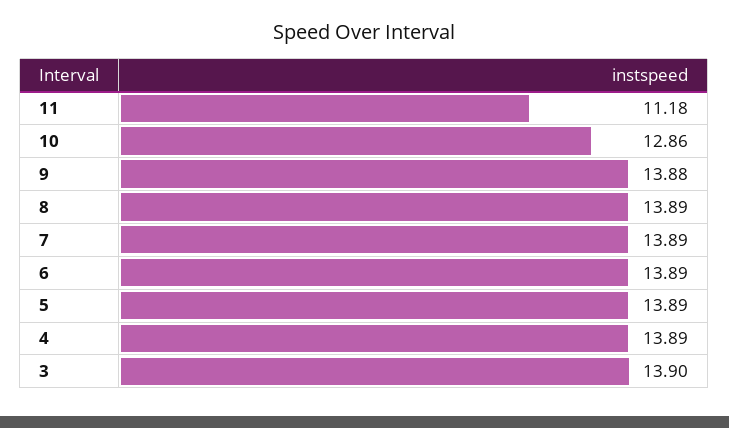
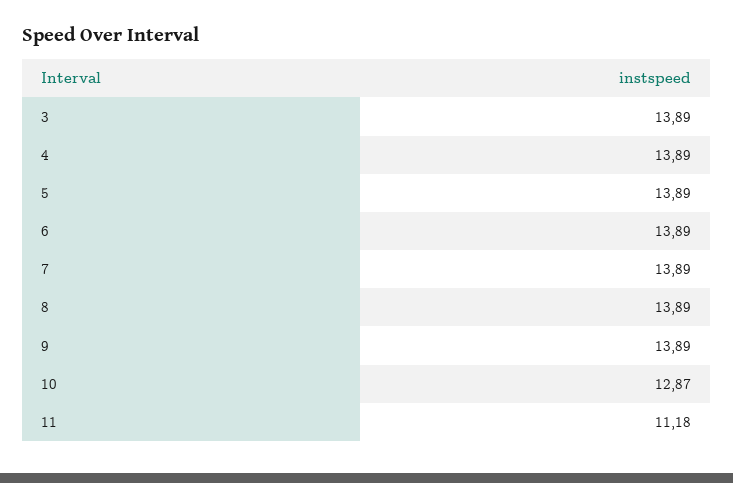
  {
    "11": 11.18,
-   "10": 12.86,
+   "10": 12.87,
-   "9": 13.88,
+   "9": 13.89,
    "8": 13.89,
    "7": 13.89,
    "6": 13.89,
    "5": 13.89,
    "4": 13.89,
-   "3": 13.9
+   "3": 13.89
  }

